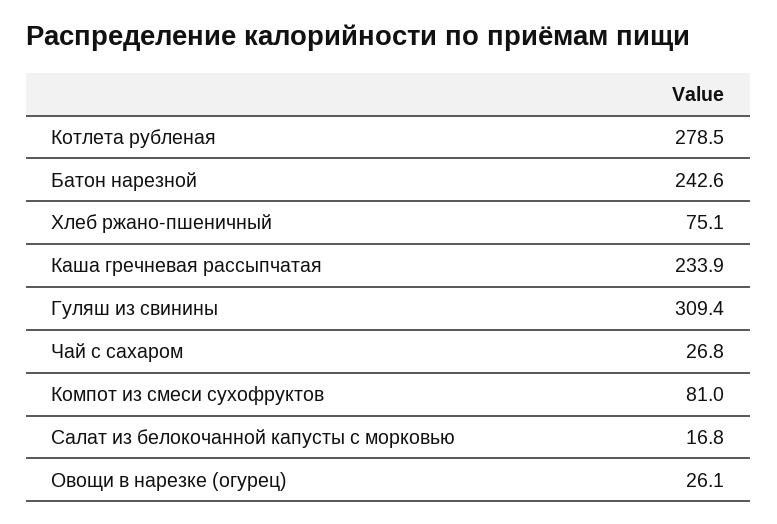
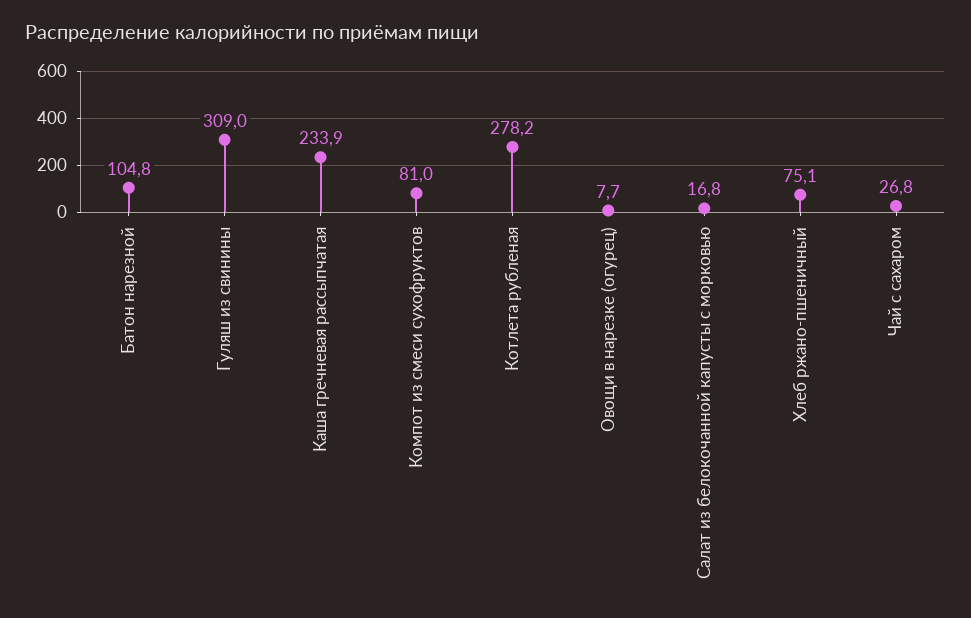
  {
-   "Котлета рубленая": 278.5,
+   "Котлета рубленая": 278.2,
-   "Батон нарезной": 242.6,
+   "Батон нарезной": 104.8,
    "Хлеб ржано-пшеничный": 75.1,
    "Каша гречневая рассыпчатая": 233.9,
-   "Гуляш из свинины": 309.4,
+   "Гуляш из свинины": 309,
    "Чай с сахаром": 26.8,
    "Компот из смеси сухофруктов": 81,
    "Салат из белокочанной капусты с морковью": 16.8,
-   "Овощи в нарезке (огурец)": 26.1
+   "Овощи в нарезке (огурец)": 7.7
  }

